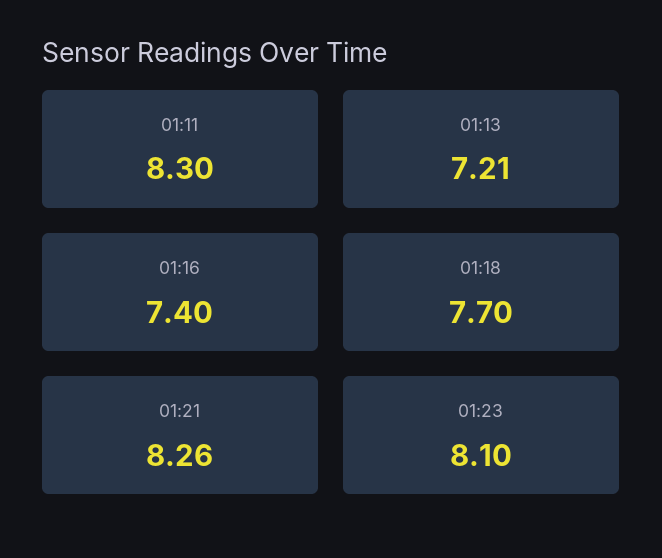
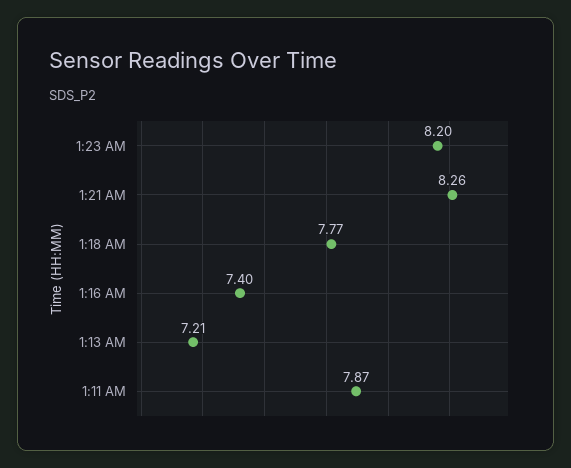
  {
-   "01:11": 8.3,
+   "01:11": 7.87,
    "01:13": 7.21,
    "01:16": 7.4,
-   "01:18": 7.7,
+   "01:18": 7.77,
    "01:21": 8.26,
-   "01:23": 8.1
+   "01:23": 8.2
  }

